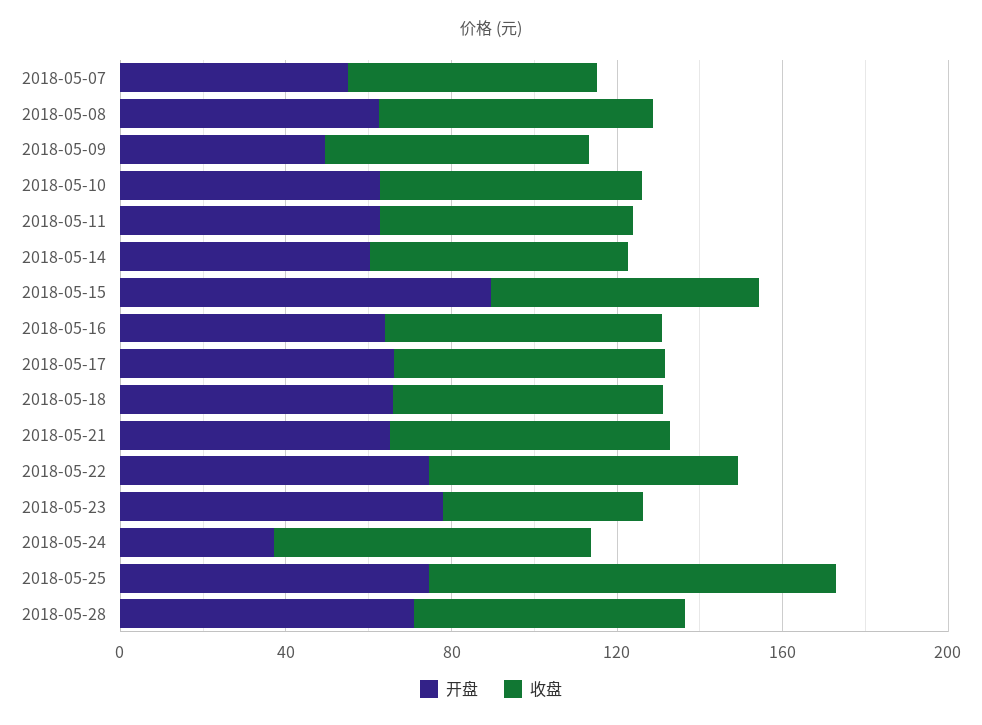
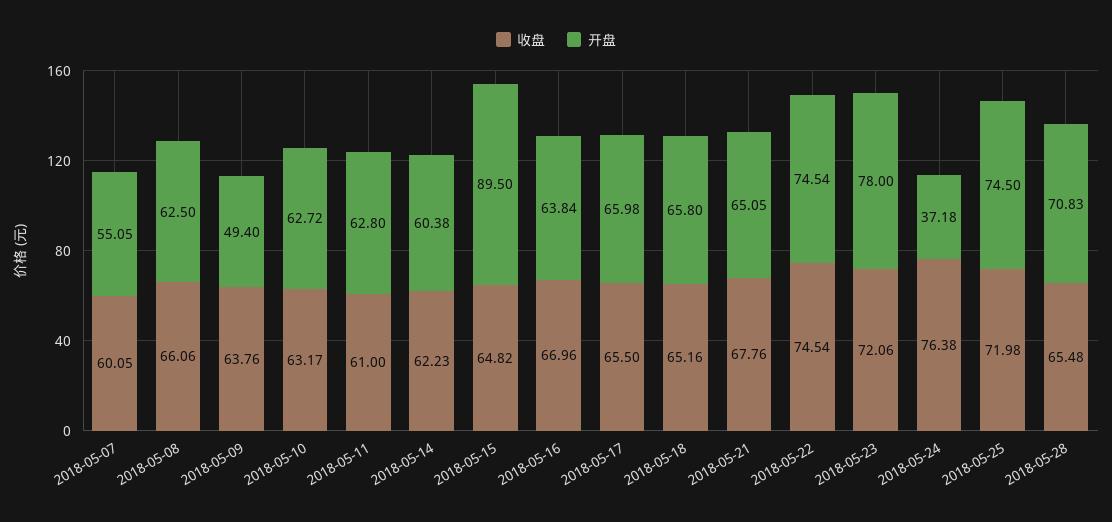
  {
    "开盘": {
      "2018-05-07": 55.05,
      "2018-05-08": 62.5,
      "2018-05-09": 49.4,
      "2018-05-10": 62.72,
      "2018-05-11": 62.8,
      "2018-05-14": 60.38,
      "2018-05-15": 89.5,
      "2018-05-16": 63.84,
      "2018-05-17": 65.98,
      "2018-05-18": 65.8,
      "2018-05-21": 65.05,
      "2018-05-22": 74.54,
      "2018-05-23": 78,
      "2018-05-24": 37.18,
      "2018-05-25": 74.5,
      "2018-05-28": 70.83
    },
    "收盘": {
      "2018-05-07": 60.05,
      "2018-05-08": 66.06,
      "2018-05-09": 63.76,
      "2018-05-10": 63.17,
      "2018-05-11": 61,
      "2018-05-14": 62.23,
      "2018-05-15": 64.82,
      "2018-05-16": 66.96,
      "2018-05-17": 65.5,
      "2018-05-18": 65.16,
      "2018-05-21": 67.76,
      "2018-05-22": 74.54,
-     "2018-05-23": 50,
+     "2018-05-23": 72.06,
      "2018-05-24": 76.38,
-     "2018-05-25": 100,
+     "2018-05-25": 71.98,
      "2018-05-28": 65.48
    }
  }

